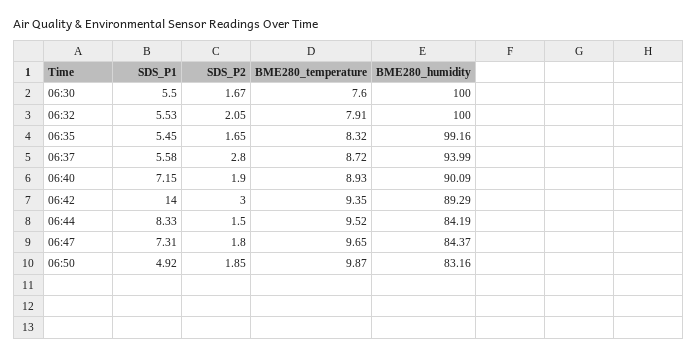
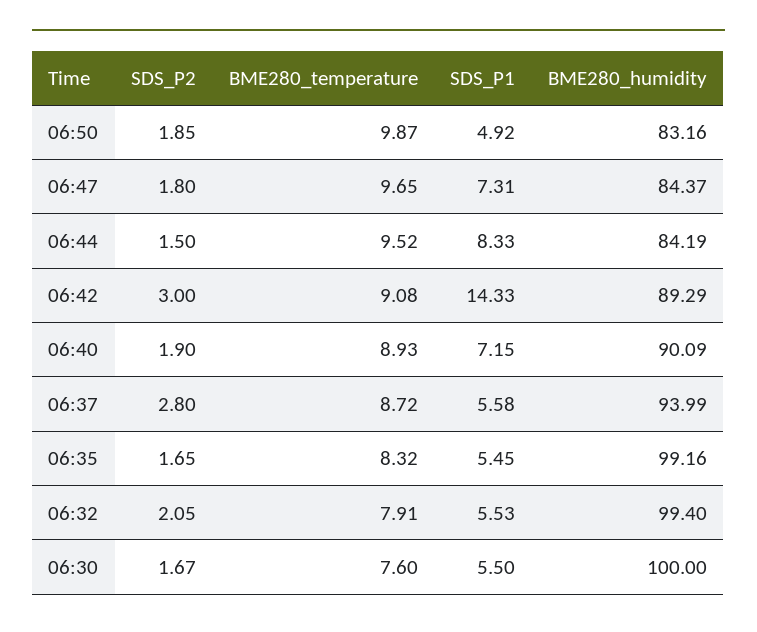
  {
    "SDS_P1": {
      "06:30": 5.5,
      "06:32": 5.53,
      "06:35": 5.45,
      "06:37": 5.58,
      "06:40": 7.15,
-     "06:42": 14,
+     "06:42": 14.33,
      "06:44": 8.33,
      "06:47": 7.31,
      "06:50": 4.92
    },
    "SDS_P2": {
      "06:30": 1.67,
      "06:32": 2.05,
      "06:35": 1.65,
      "06:37": 2.8,
      "06:40": 1.9,
      "06:42": 3,
      "06:44": 1.5,
      "06:47": 1.8,
      "06:50": 1.85
    },
    "BME280_temperature": {
      "06:30": 7.6,
      "06:32": 7.91,
      "06:35": 8.32,
      "06:37": 8.72,
      "06:40": 8.93,
-     "06:42": 9.35,
+     "06:42": 9.08,
      "06:44": 9.52,
      "06:47": 9.65,
      "06:50": 9.87
    },
    "BME280_humidity": {
      "06:30": 100,
-     "06:32": 100,
+     "06:32": 99.4,
      "06:35": 99.16,
      "06:37": 93.99,
      "06:40": 90.09,
      "06:42": 89.29,
      "06:44": 84.19,
      "06:47": 84.37,
      "06:50": 83.16
    }
  }

